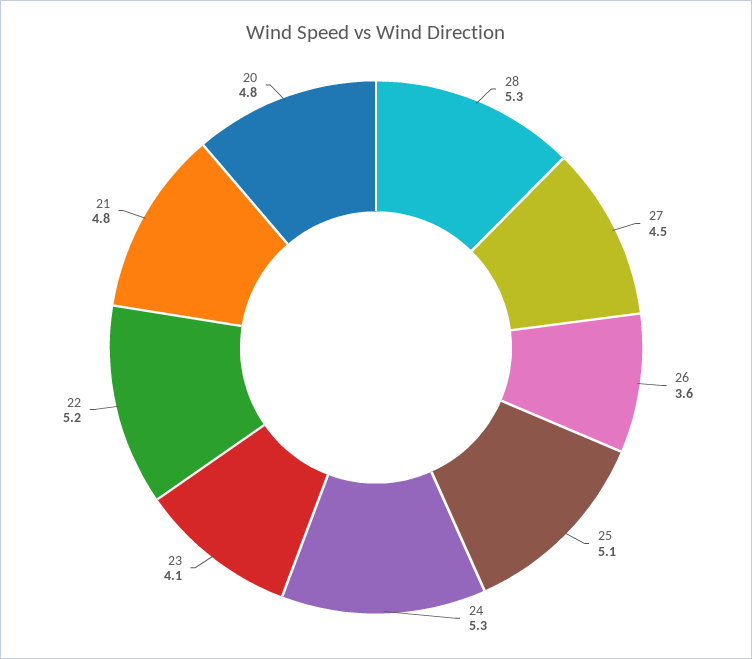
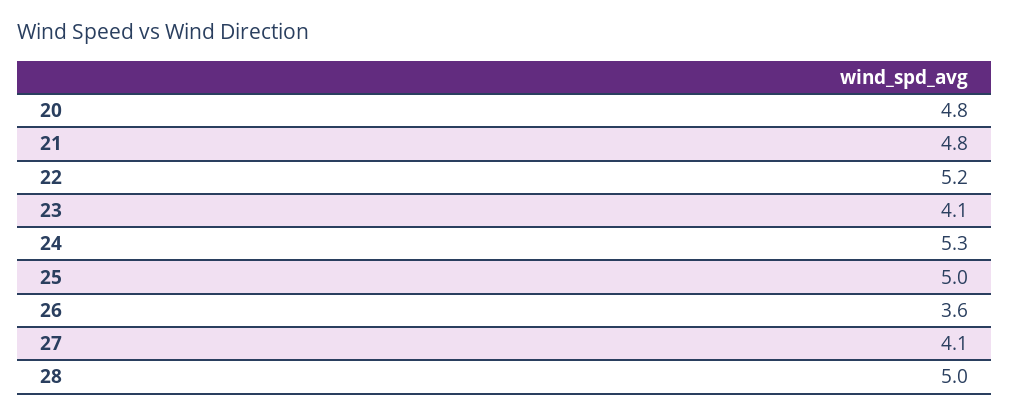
  {
-   "28": 5.3,
+   "28": 5,
-   "27": 4.5,
+   "27": 4.1,
    "26": 3.6,
-   "25": 5.1,
+   "25": 5,
    "24": 5.3,
    "23": 4.1,
    "22": 5.2,
    "21": 4.8,
    "20": 4.8
  }

